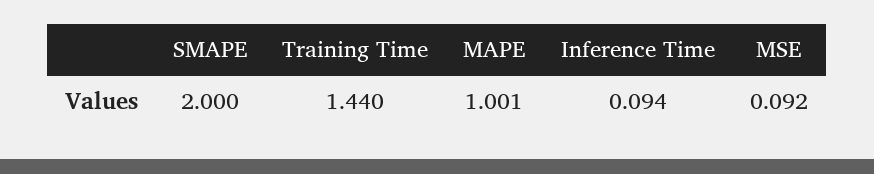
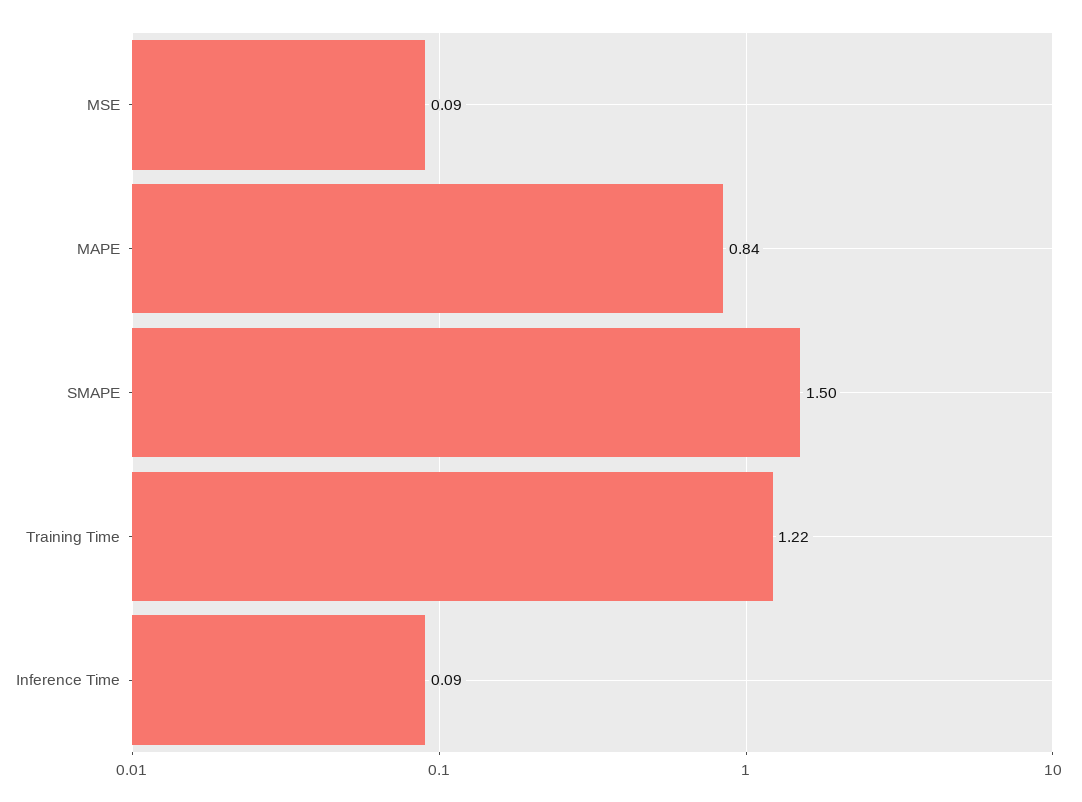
  {
-   "SMAPE": 2,
+   "SMAPE": 1.5,
-   "Training Time": 1.44,
+   "Training Time": 1.22,
-   "MAPE": 1.001,
+   "MAPE": 0.84,
    "Inference Time": 0.094,
    "MSE": 0.092
  }

